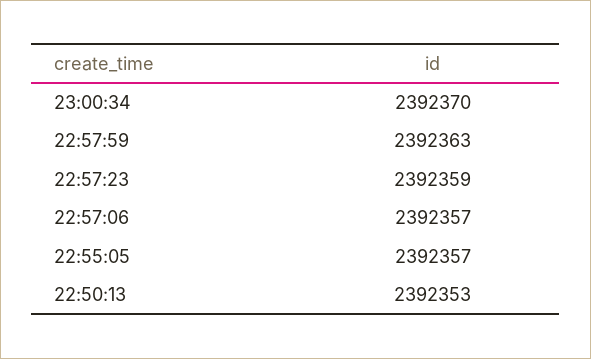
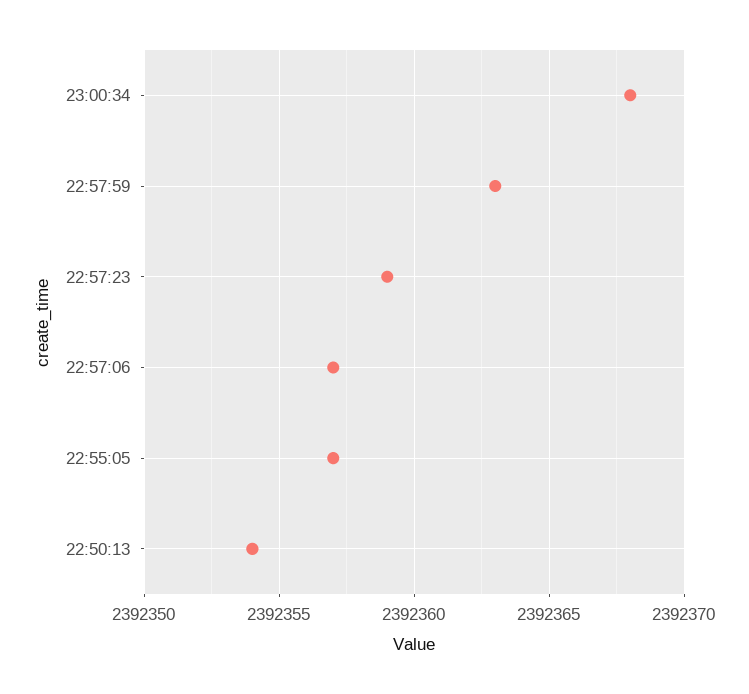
  {
-   "23:00:34": 2392370,
+   "23:00:34": 2392368,
    "22:57:59": 2392363,
    "22:57:23": 2392359,
    "22:57:06": 2392357,
    "22:55:05": 2392357,
-   "22:50:13": 2392353
+   "22:50:13": 2392354
  }

